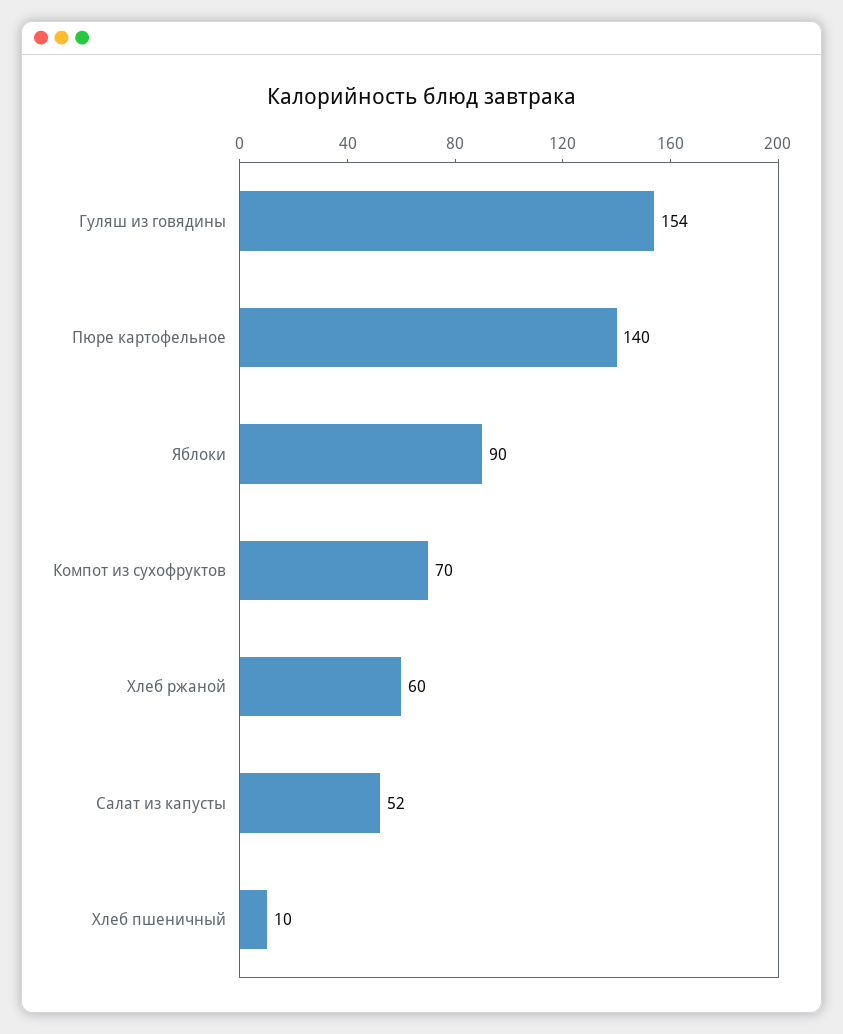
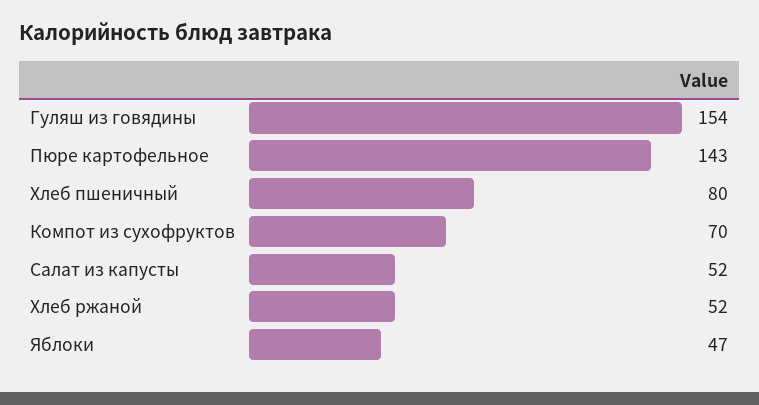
  {
    "Гуляш из говядины": 154,
-   "Пюре картофельное": 140,
+   "Пюре картофельное": 143,
-   "Яблоки": 90,
+   "Яблоки": 47,
    "Компот из сухофруктов": 70,
-   "Хлеб ржаной": 60,
+   "Хлеб ржаной": 52,
    "Салат из капусты": 52,
-   "Хлеб пшеничный": 10
+   "Хлеб пшеничный": 80
  }

